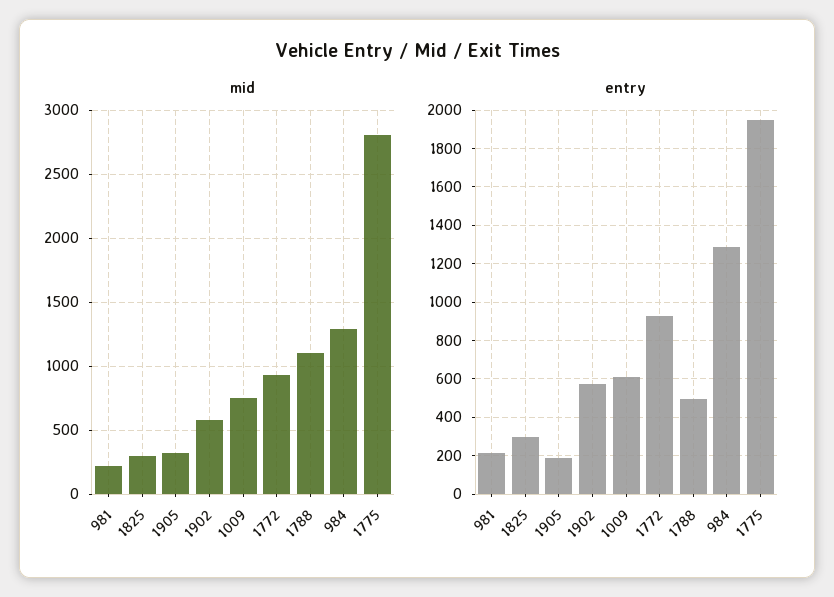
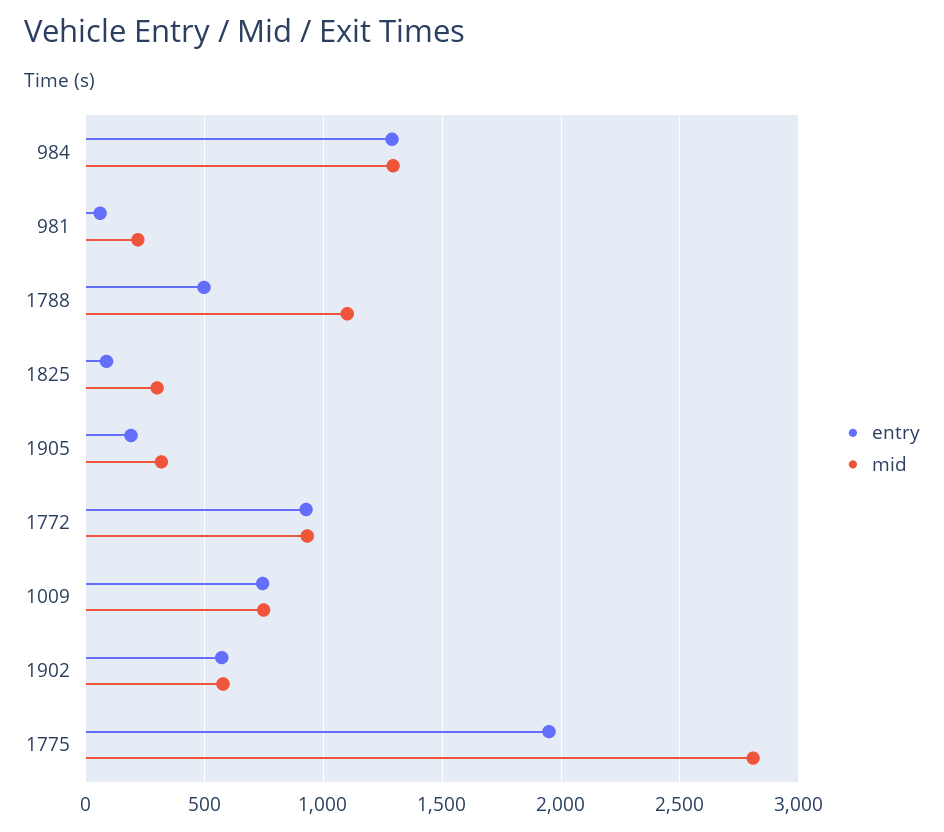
  {
    "mid": {
      "981": 200,
      "1825": 300,
      "1905": 300,
      "1902": 600,
      "1009": 750,
      "1772": 950,
      "1788": 1100,
      "984": 1300,
      "1775": 2800
    },
    "entry": {
-     "981": 200,
+     "981": 50,
-     "1825": 300,
+     "1825": 100,
      "1905": 200,
      "1902": 550,
-     "1009": 600,
+     "1009": 750,
      "1772": 950,
      "1788": 500,
      "984": 1300,
      "1775": 1950
    }
  }

